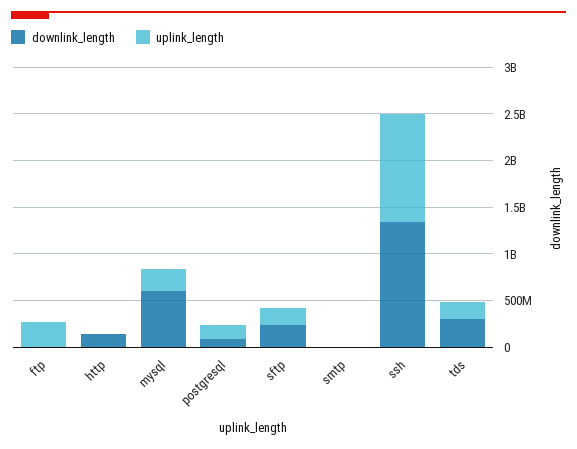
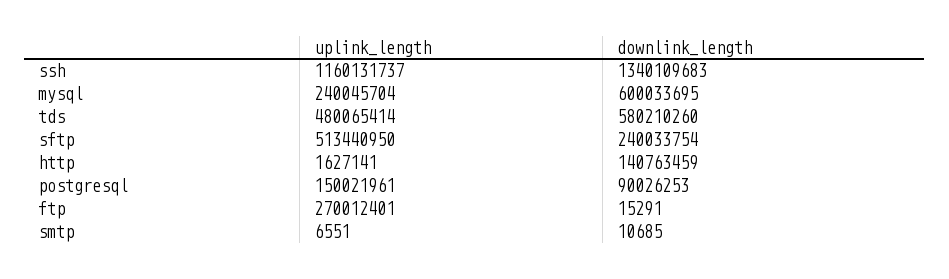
  {
    "downlink_length": {
      "ftp": 15291,
      "http": 140763459,
      "mysql": 600033695,
      "postgresql": 90026253,
      "sftp": 240033754,
      "smtp": 10685,
      "ssh": 1340109683,
-     "tds": 300000000
+     "tds": 580210260
    },
    "uplink_length": {
      "ftp": 270012401,
      "http": 1627141,
      "mysql": 240045704,
      "postgresql": 150021961,
-     "sftp": 200000000,
+     "sftp": 513440950,
      "smtp": 6551,
      "ssh": 1160131737,
-     "tds": 200000000
+     "tds": 480065414
    }
  }

